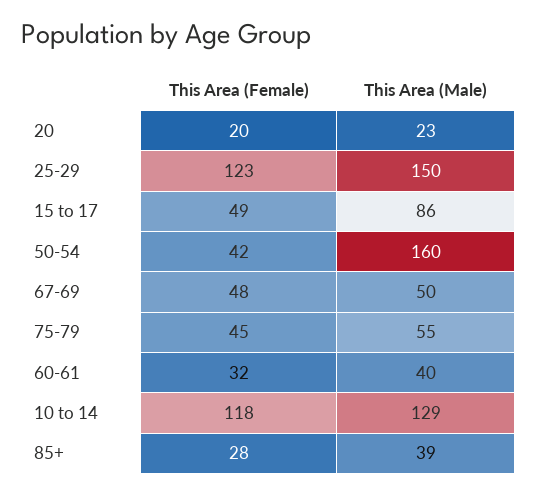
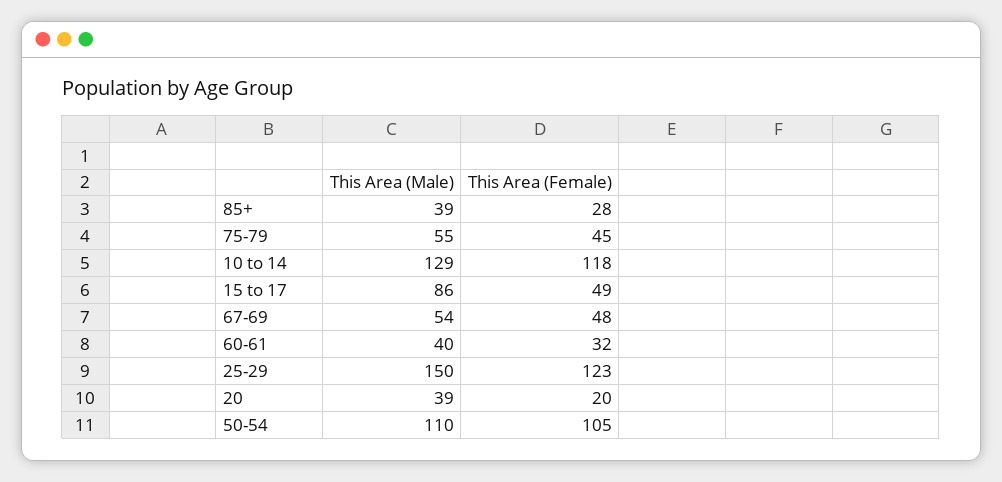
  {
    "This Area (Female)": {
      "20": 20,
      "25-29": 123,
      "15 to 17": 49,
-     "50-54": 42,
+     "50-54": 105,
      "67-69": 48,
      "75-79": 45,
      "60-61": 32,
      "10 to 14": 118,
      "85+": 28
    },
    "This Area (Male)": {
-     "20": 23,
+     "20": 39,
      "25-29": 150,
      "15 to 17": 86,
-     "50-54": 160,
+     "50-54": 110,
-     "67-69": 50,
+     "67-69": 54,
      "75-79": 55,
      "60-61": 40,
      "10 to 14": 129,
      "85+": 39
    }
  }

